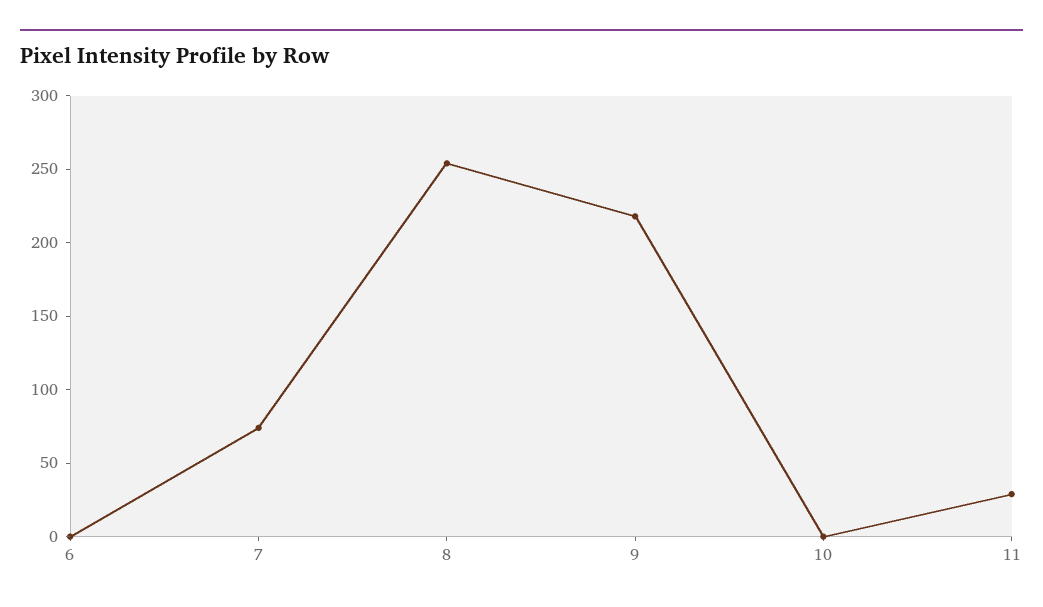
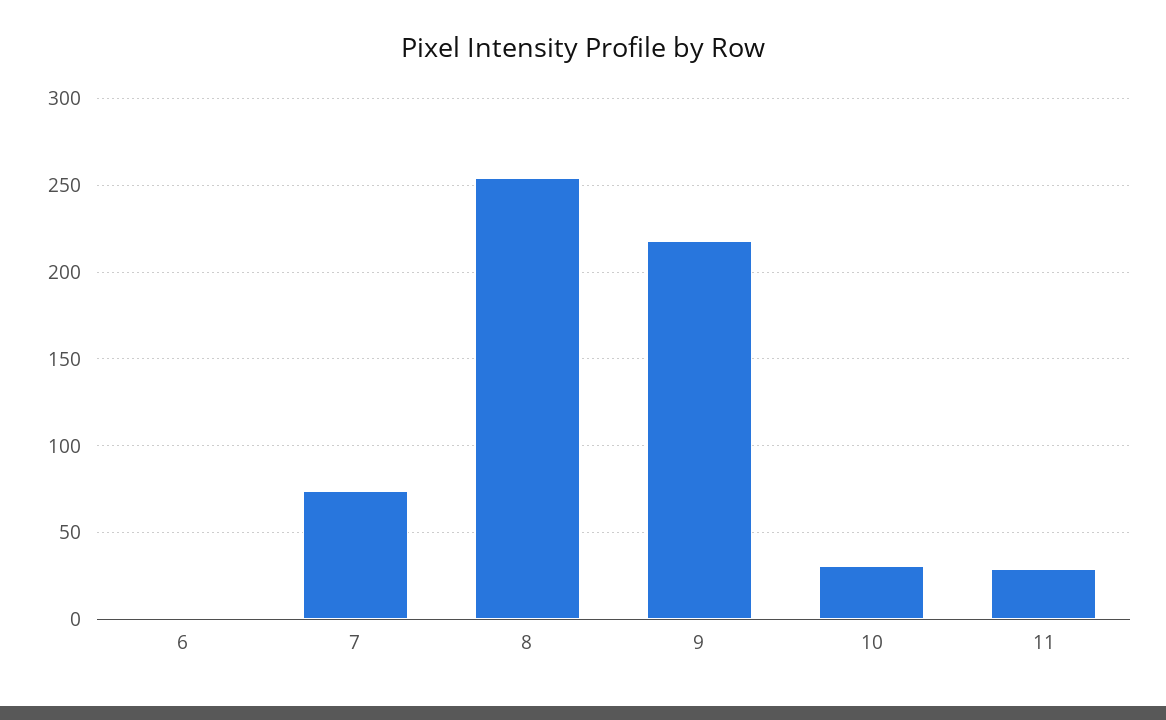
  {
    "6": 0,
    "7": 75,
    "8": 255,
    "9": 220,
-   "10": 0,
+   "10": 30,
    "11": 30
  }

